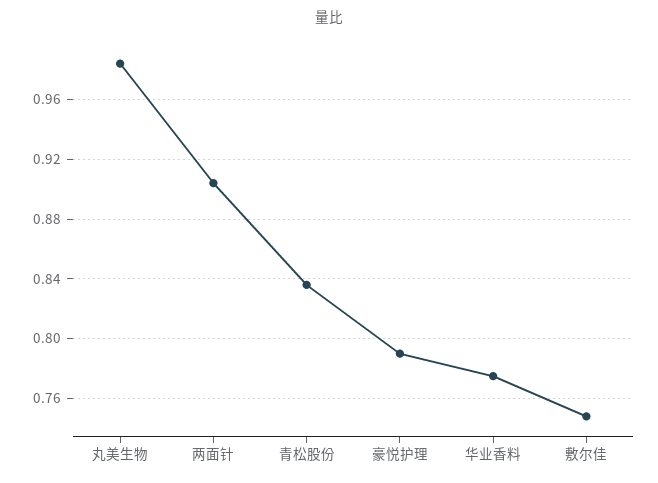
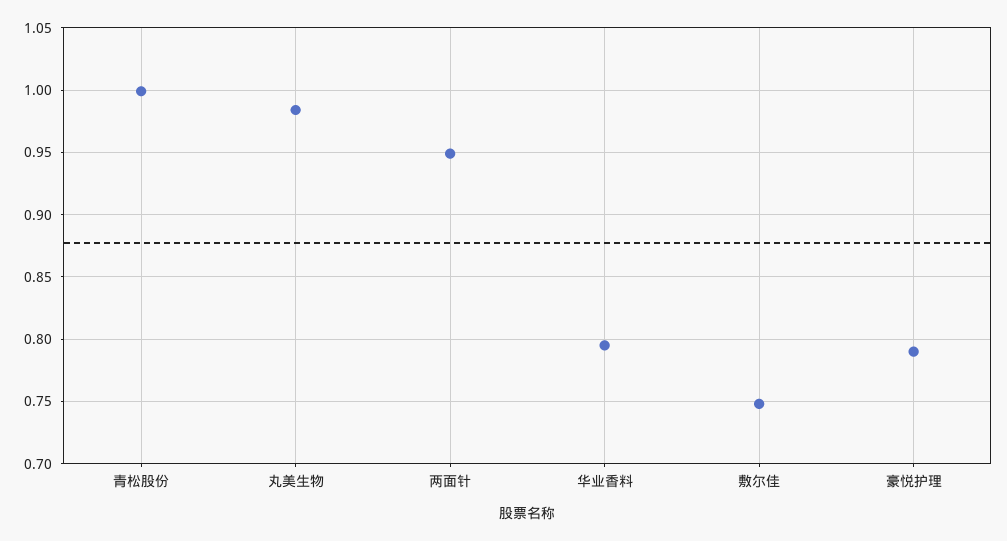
  {
    "丸美生物": 0.985,
-   "两面针": 0.905,
+   "两面针": 0.95,
-   "青松股份": 0.835,
+   "青松股份": 1,
    "豪悦护理": 0.79,
-   "华业香料": 0.775,
+   "华业香料": 0.795,
    "敷尔佳": 0.75
  }

